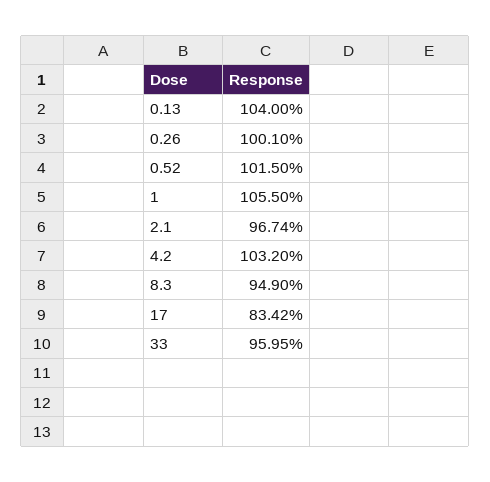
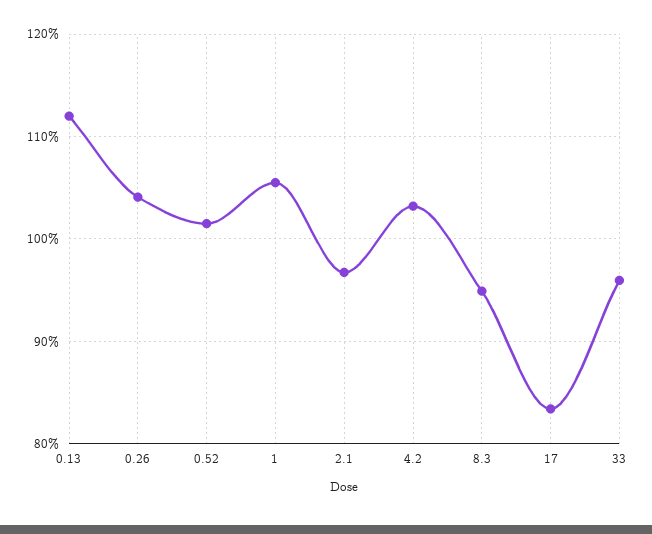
  {
-   "0.13": 104,
+   "0.13": 112,
-   "0.26": 100.1,
+   "0.26": 104,
    "0.52": 101.5,
    "1": 105.5,
    "2.1": 96.74,
    "4.2": 103.2,
    "8.3": 94.9,
    "17": 83.42,
    "33": 95.95
  }

